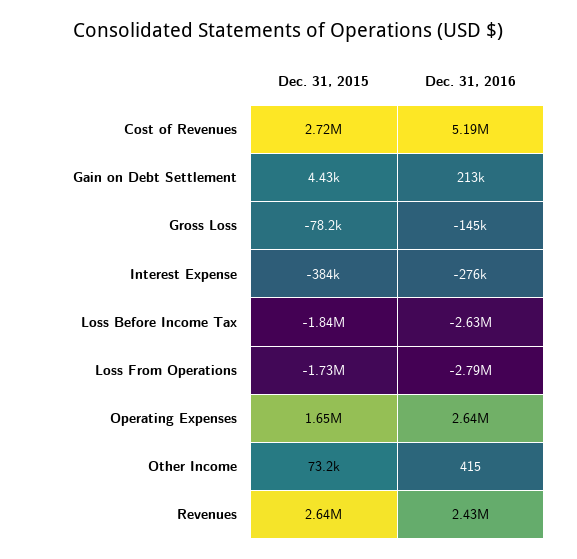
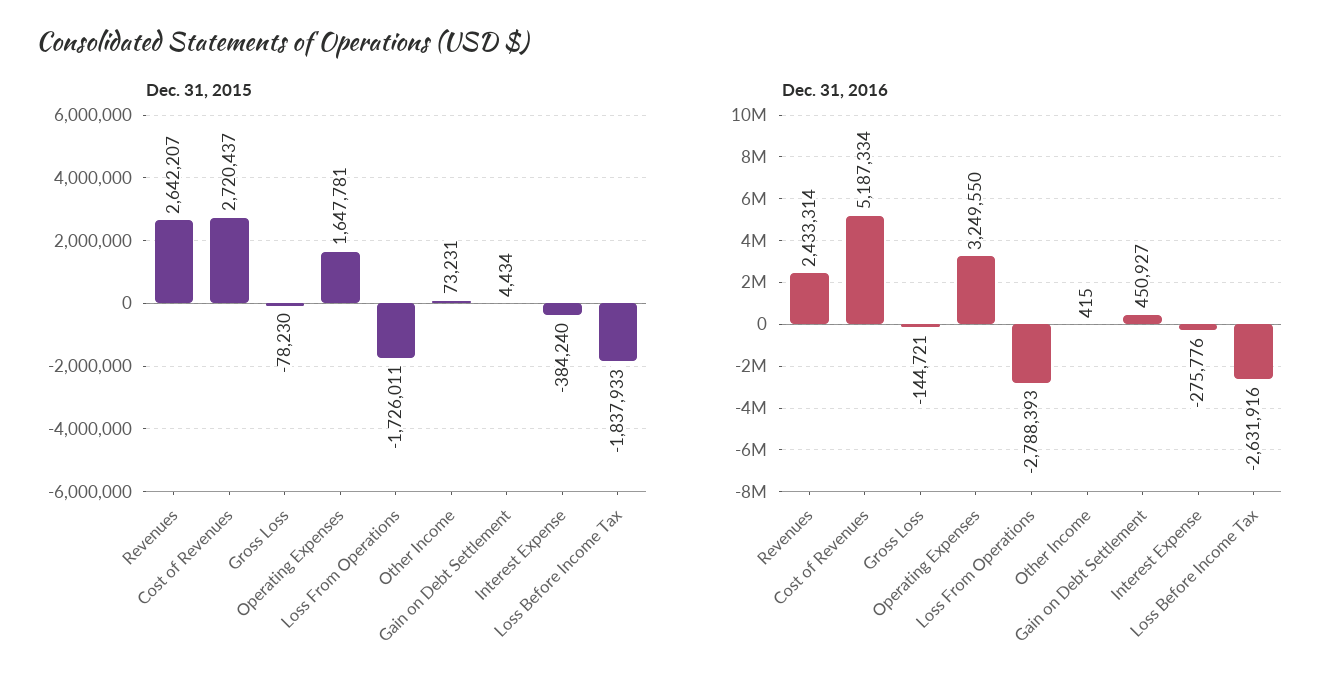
  {
    "Dec. 31, 2015": {
      "Cost of Revenues": 2720437,
      "Gain on Debt Settlement": 4434,
      "Gross Loss": -78230,
      "Interest Expense": -384240,
      "Loss Before Income Tax": -1837933,
      "Loss From Operations": -1726011,
      "Operating Expenses": 1647781,
      "Other Income": 73231,
      "Revenues": 2642207
    },
    "Dec. 31, 2016": {
      "Cost of Revenues": 5187334,
-     "Gain on Debt Settlement": 213000,
+     "Gain on Debt Settlement": 450927,
      "Gross Loss": -144721,
      "Interest Expense": -275776,
      "Loss Before Income Tax": -2631916,
      "Loss From Operations": -2788393,
-     "Operating Expenses": 2640000,
+     "Operating Expenses": 3249550,
      "Other Income": 415,
      "Revenues": 2433314
    }
  }

